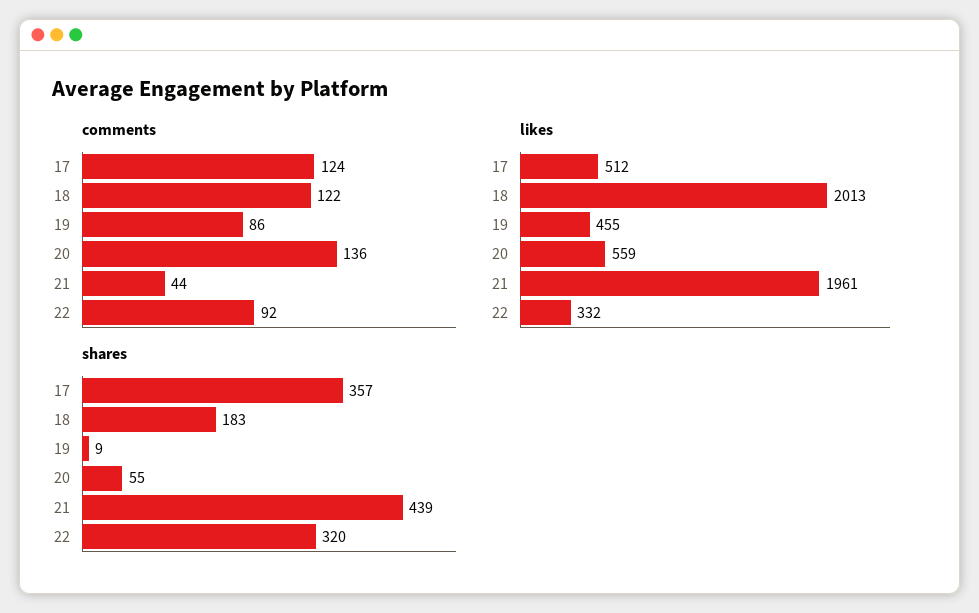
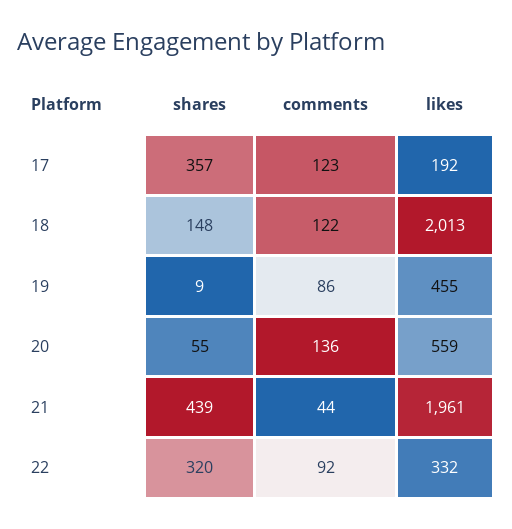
  {
    "comments": {
-     "17": 124,
+     "17": 123,
      "18": 122,
      "19": 86,
      "20": 136,
      "21": 44,
      "22": 92
    },
    "likes": {
-     "17": 512,
+     "17": 192,
      "18": 2013,
      "19": 455,
      "20": 559,
      "21": 1961,
      "22": 332
    },
    "shares": {
      "17": 357,
-     "18": 183,
+     "18": 148,
      "19": 9,
      "20": 55,
      "21": 439,
      "22": 320
    }
  }

